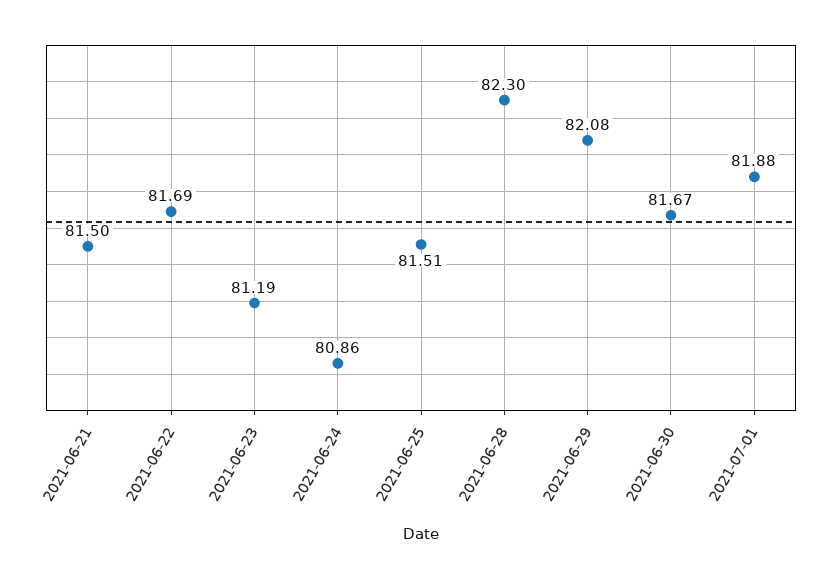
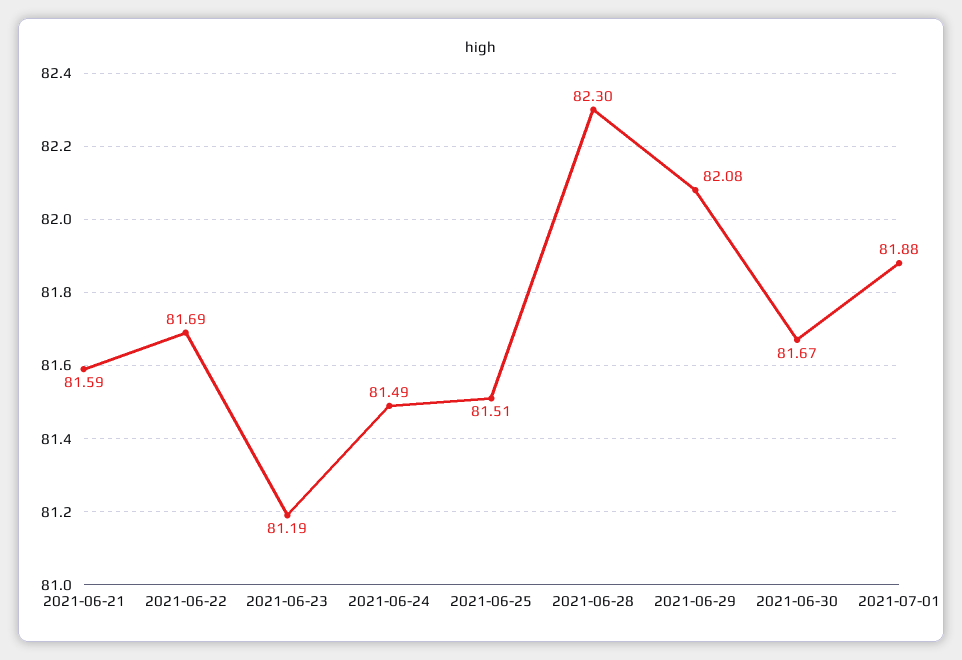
  {
-   "2021-06-21": 81.5,
+   "2021-06-21": 81.59,
    "2021-06-22": 81.69,
    "2021-06-23": 81.19,
-   "2021-06-24": 80.86,
+   "2021-06-24": 81.49,
    "2021-06-25": 81.51,
    "2021-06-28": 82.3,
    "2021-06-29": 82.08,
    "2021-06-30": 81.67,
    "2021-07-01": 81.88
  }

